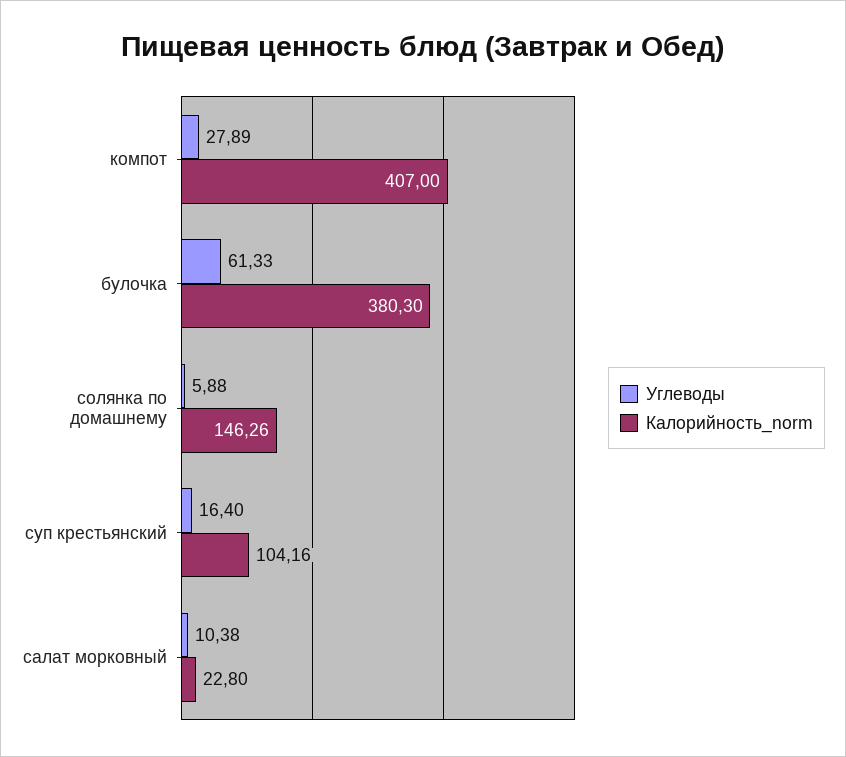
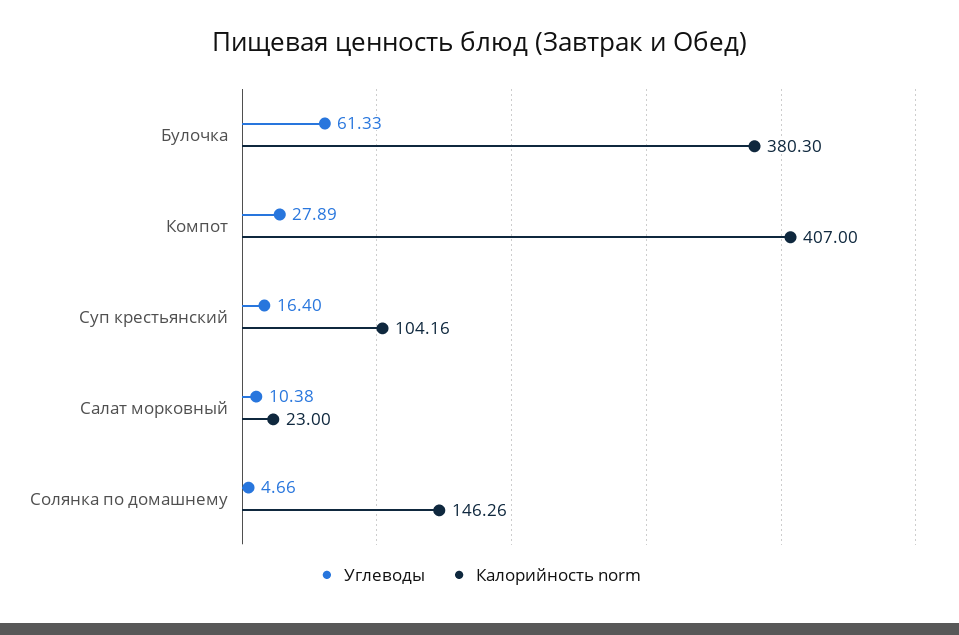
  {
    "Углеводы": {
      "компот": 27.89,
      "булочка": 61.33,
-     "солянка по домашнему": 5.88,
+     "солянка по домашнему": 4.66,
      "суп крестьянский": 16.4,
      "салат морковный": 10.38
    },
    "Калорийность_norm": {
      "компот": 407,
      "булочка": 380.3,
      "солянка по домашнему": 146.26,
      "суп крестьянский": 104.16,
-     "салат морковный": 22.8
+     "салат морковный": 23
    }
  }

